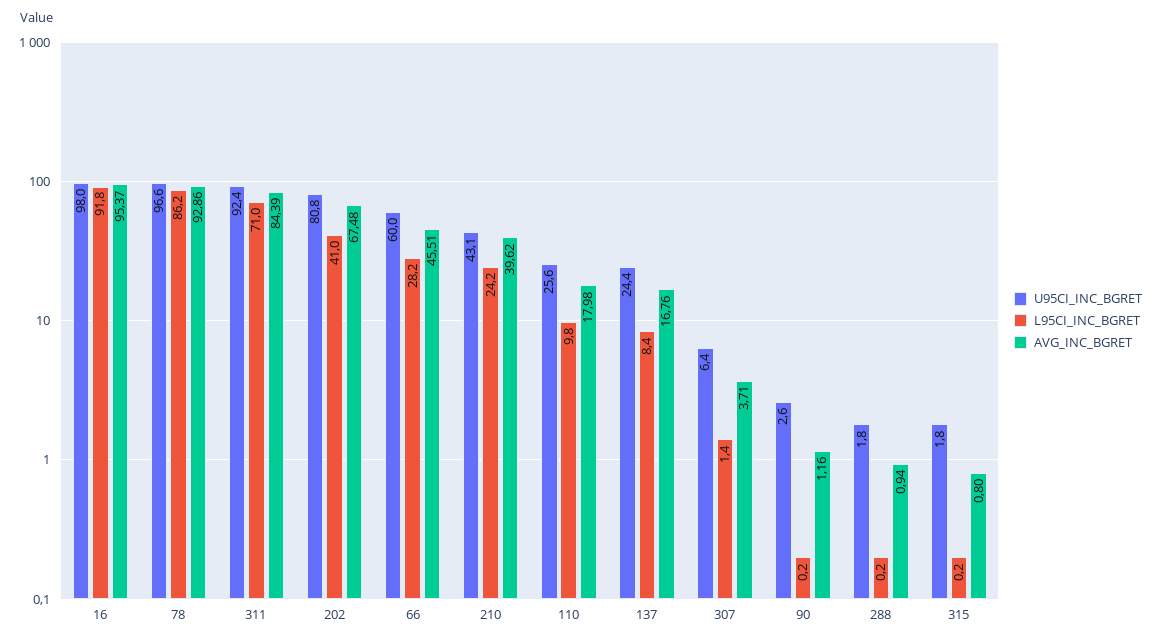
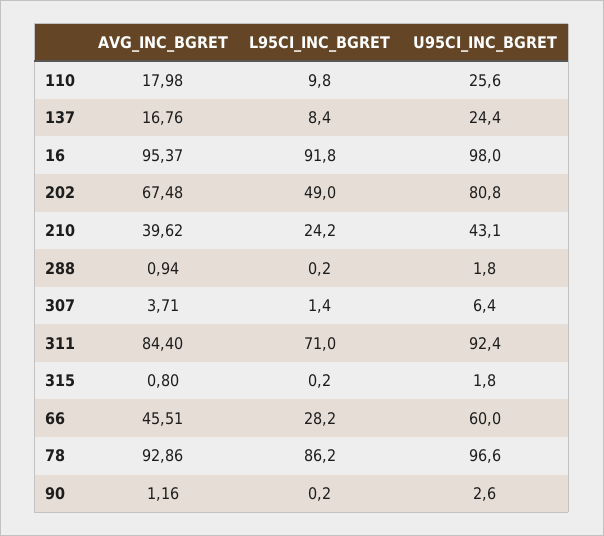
  {
    "U95CI_INC_BGRET": {
      "16": 98,
      "78": 96.6,
      "311": 92.4,
      "202": 80.8,
      "66": 60,
      "210": 43.1,
      "110": 25.6,
      "137": 24.4,
      "307": 6.4,
      "90": 2.6,
      "288": 1.8,
      "315": 1.8
    },
    "L95CI_INC_BGRET": {
      "16": 91.8,
      "78": 86.2,
      "311": 71,
-     "202": 41,
+     "202": 49,
      "66": 28.2,
      "210": 24.2,
      "110": 9.8,
      "137": 8.4,
      "307": 1.4,
      "90": 0.2,
      "288": 0.2,
      "315": 0.2
    },
    "AVG_INC_BGRET": {
      "16": 95.37,
      "78": 92.86,
-     "311": 84.39,
+     "311": 84.4,
      "202": 67.48,
      "66": 45.51,
      "210": 39.62,
      "110": 17.98,
      "137": 16.76,
      "307": 3.71,
      "90": 1.16,
      "288": 0.94,
      "315": 0.8
    }
  }

